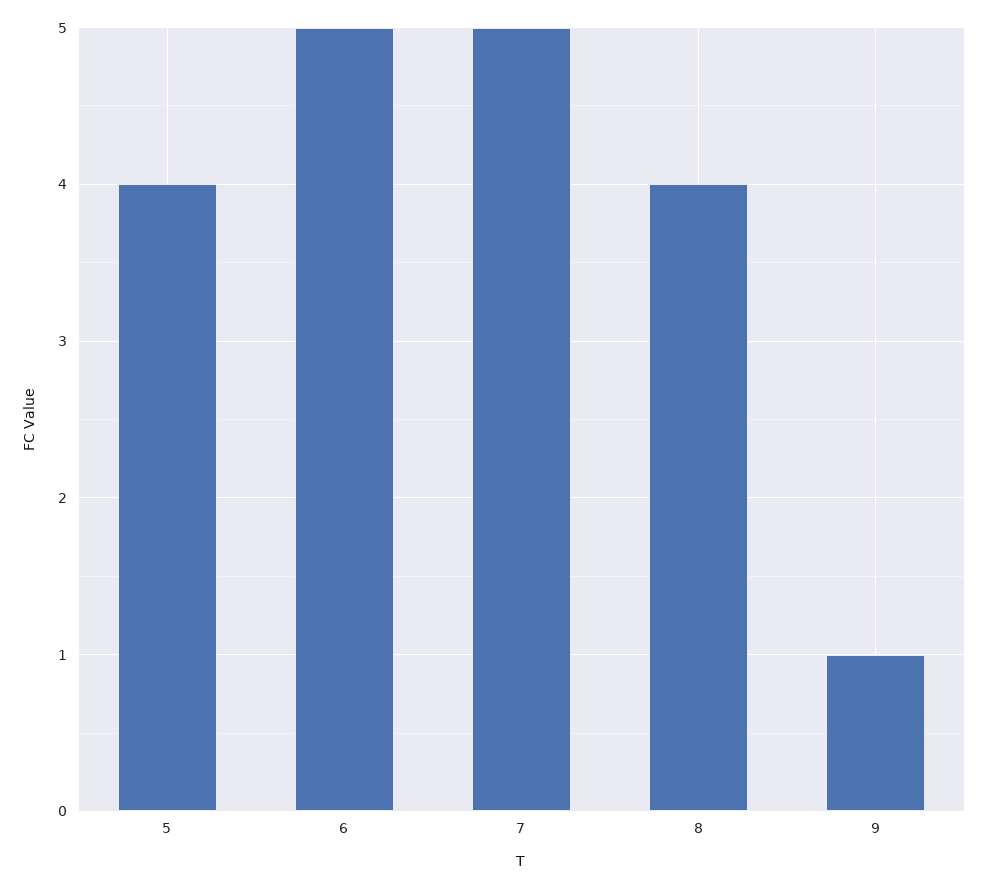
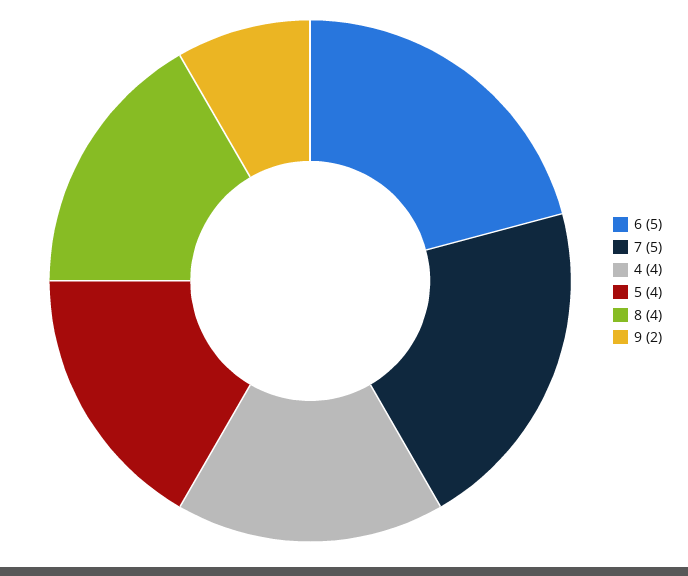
  {
    "5": 4,
    "6": 5,
    "7": 5,
    "8": 4,
-   "9": 1
+   "9": 2,
+   "4": 4
  }

